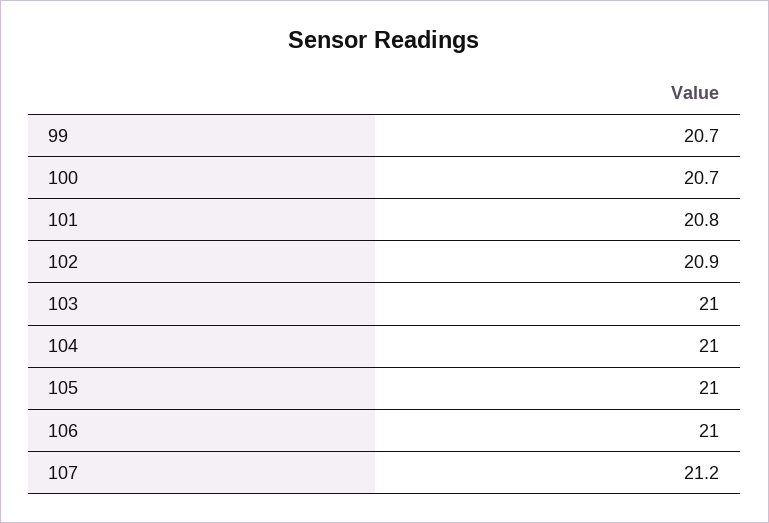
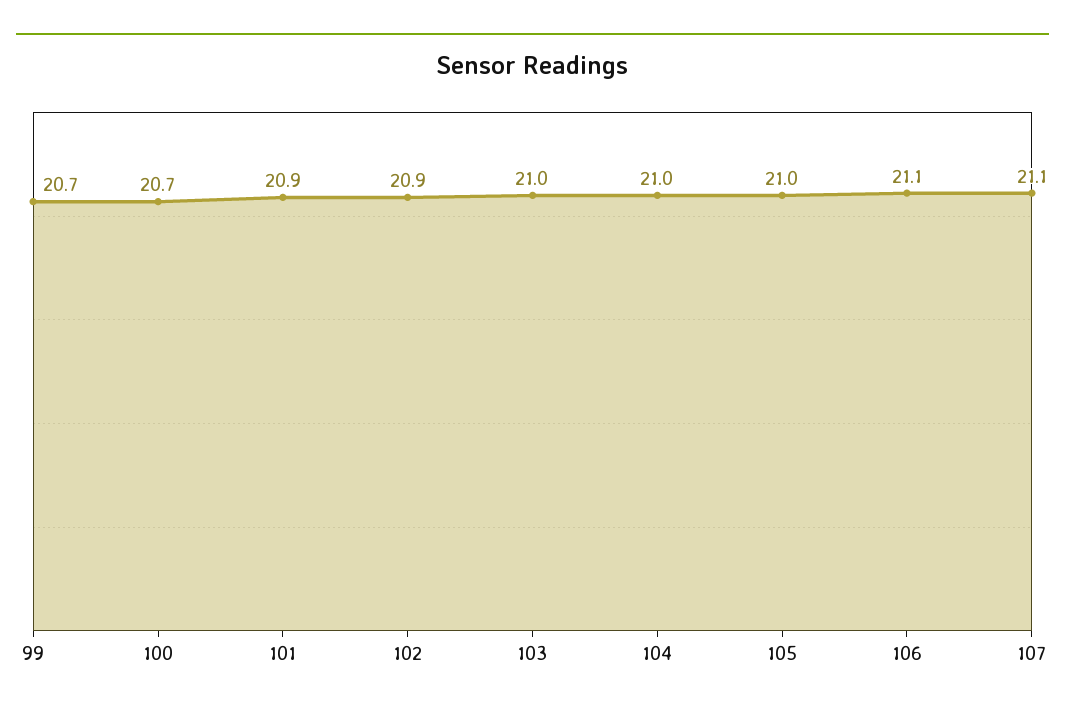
  {
    "99": 20.7,
    "100": 20.7,
-   "101": 20.8,
+   "101": 20.9,
    "102": 20.9,
    "103": 21,
    "104": 21,
    "105": 21,
-   "106": 21,
+   "106": 21.1,
-   "107": 21.2
+   "107": 21.1
  }

